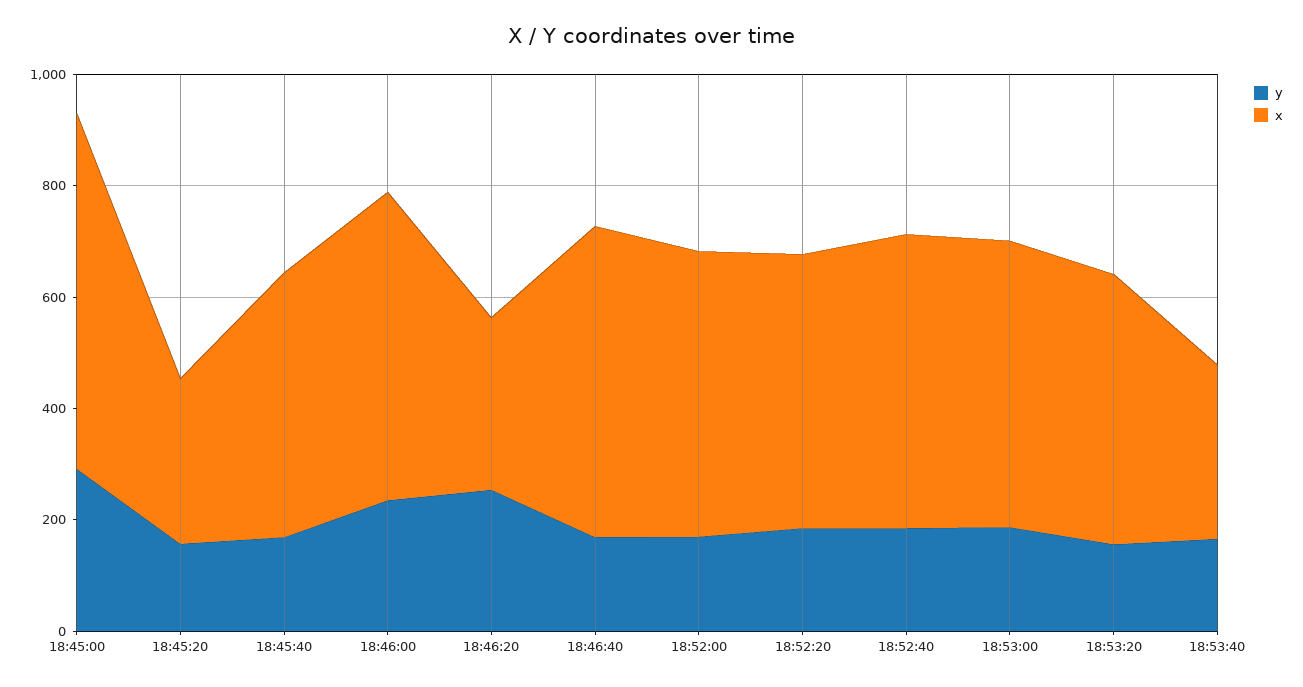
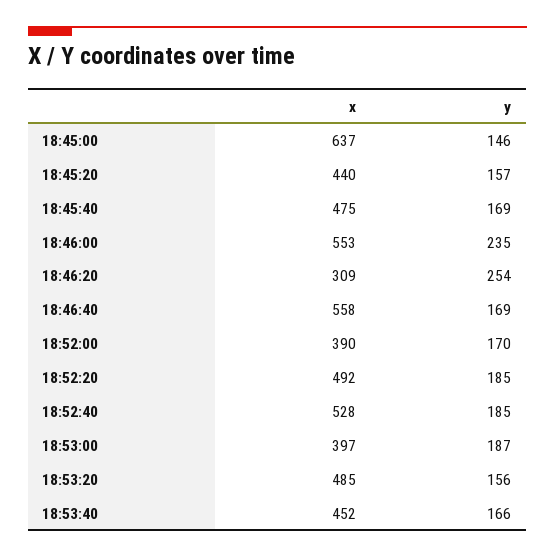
  {
    "y": {
-     "18:45:00": 300,
+     "18:45:00": 146,
      "18:45:20": 157,
      "18:45:40": 169,
      "18:46:00": 235,
      "18:46:20": 254,
      "18:46:40": 169,
      "18:52:00": 170,
      "18:52:20": 185,
      "18:52:40": 185,
      "18:53:00": 187,
      "18:53:20": 156,
      "18:53:40": 166
    },
    "x": {
      "18:45:00": 637,
-     "18:45:20": 300,
+     "18:45:20": 440,
      "18:45:40": 475,
      "18:46:00": 553,
      "18:46:20": 309,
      "18:46:40": 558,
-     "18:52:00": 500,
+     "18:52:00": 390,
      "18:52:20": 492,
      "18:52:40": 528,
-     "18:53:00": 500,
+     "18:53:00": 397,
      "18:53:20": 485,
-     "18:53:40": 300
+     "18:53:40": 452
    }
  }

